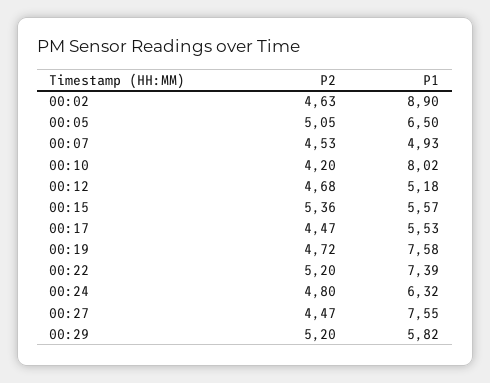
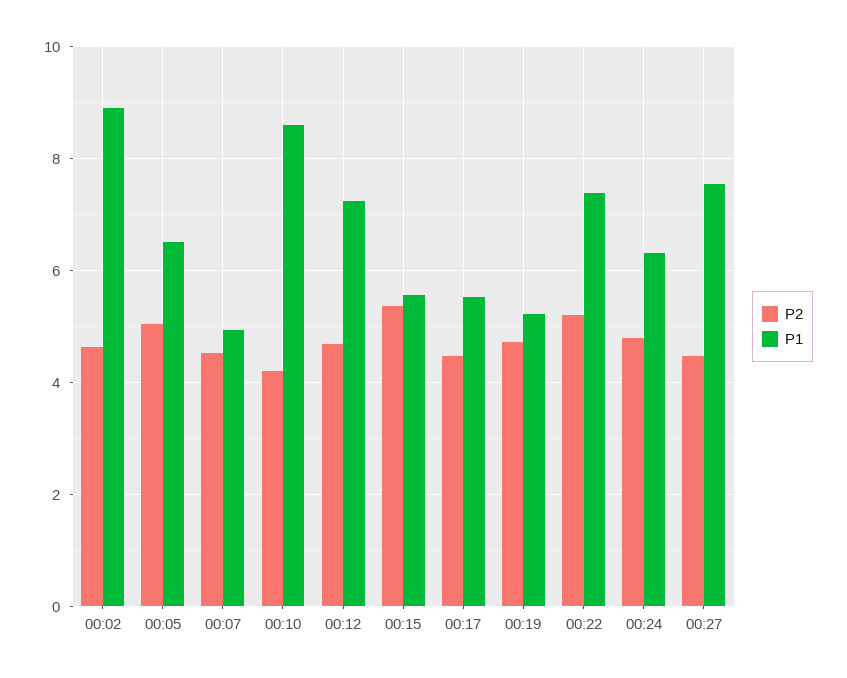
  {
    "P2": {
      "00:02": 4.63,
      "00:05": 5.05,
      "00:07": 4.53,
      "00:10": 4.2,
      "00:12": 4.68,
      "00:15": 5.36,
      "00:17": 4.47,
      "00:19": 4.72,
      "00:22": 5.2,
      "00:24": 4.8,
-     "00:27": 4.47,
+     "00:27": 4.47
-     "00:29": 5.2
    },
    "P1": {
      "00:02": 8.9,
      "00:05": 6.5,
      "00:07": 4.93,
-     "00:10": 8.02,
+     "00:10": 8.6,
-     "00:12": 5.18,
+     "00:12": 7.2,
      "00:15": 5.57,
      "00:17": 5.53,
-     "00:19": 7.58,
+     "00:19": 5.2,
      "00:22": 7.39,
      "00:24": 6.32,
-     "00:27": 7.55,
+     "00:27": 7.55
-     "00:29": 5.82
    }
  }

